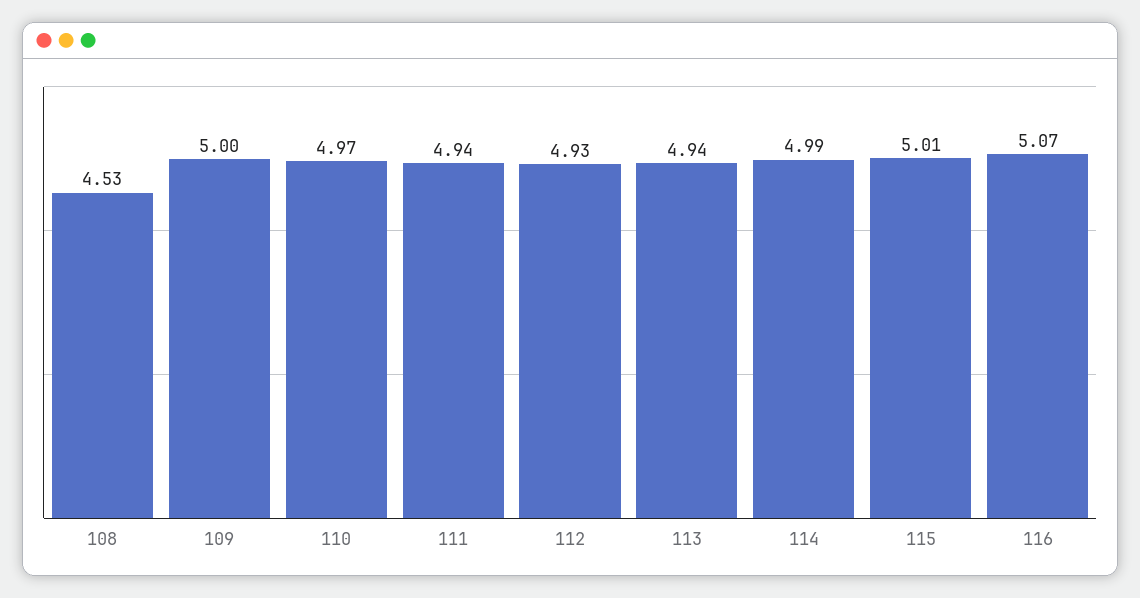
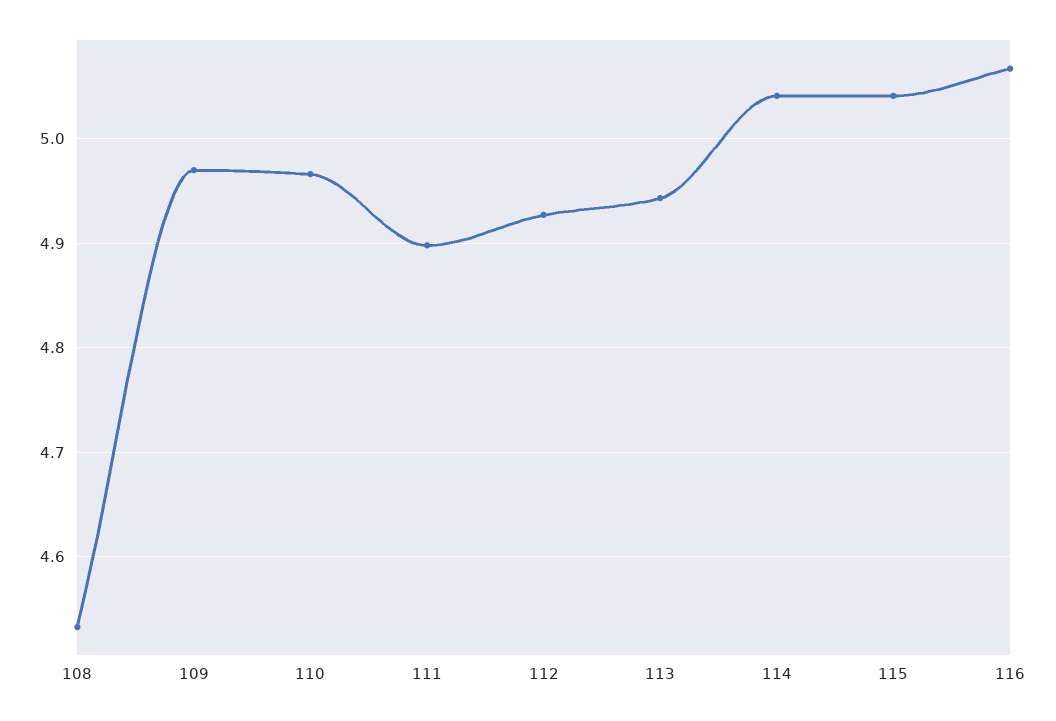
  {
    "108": 4.53,
-   "109": 5,
+   "109": 4.97,
    "110": 4.97,
-   "111": 4.94,
+   "111": 4.9,
    "112": 4.93,
    "113": 4.94,
-   "114": 4.99,
+   "114": 5.04,
-   "115": 5.01,
+   "115": 5.04,
    "116": 5.07
  }

